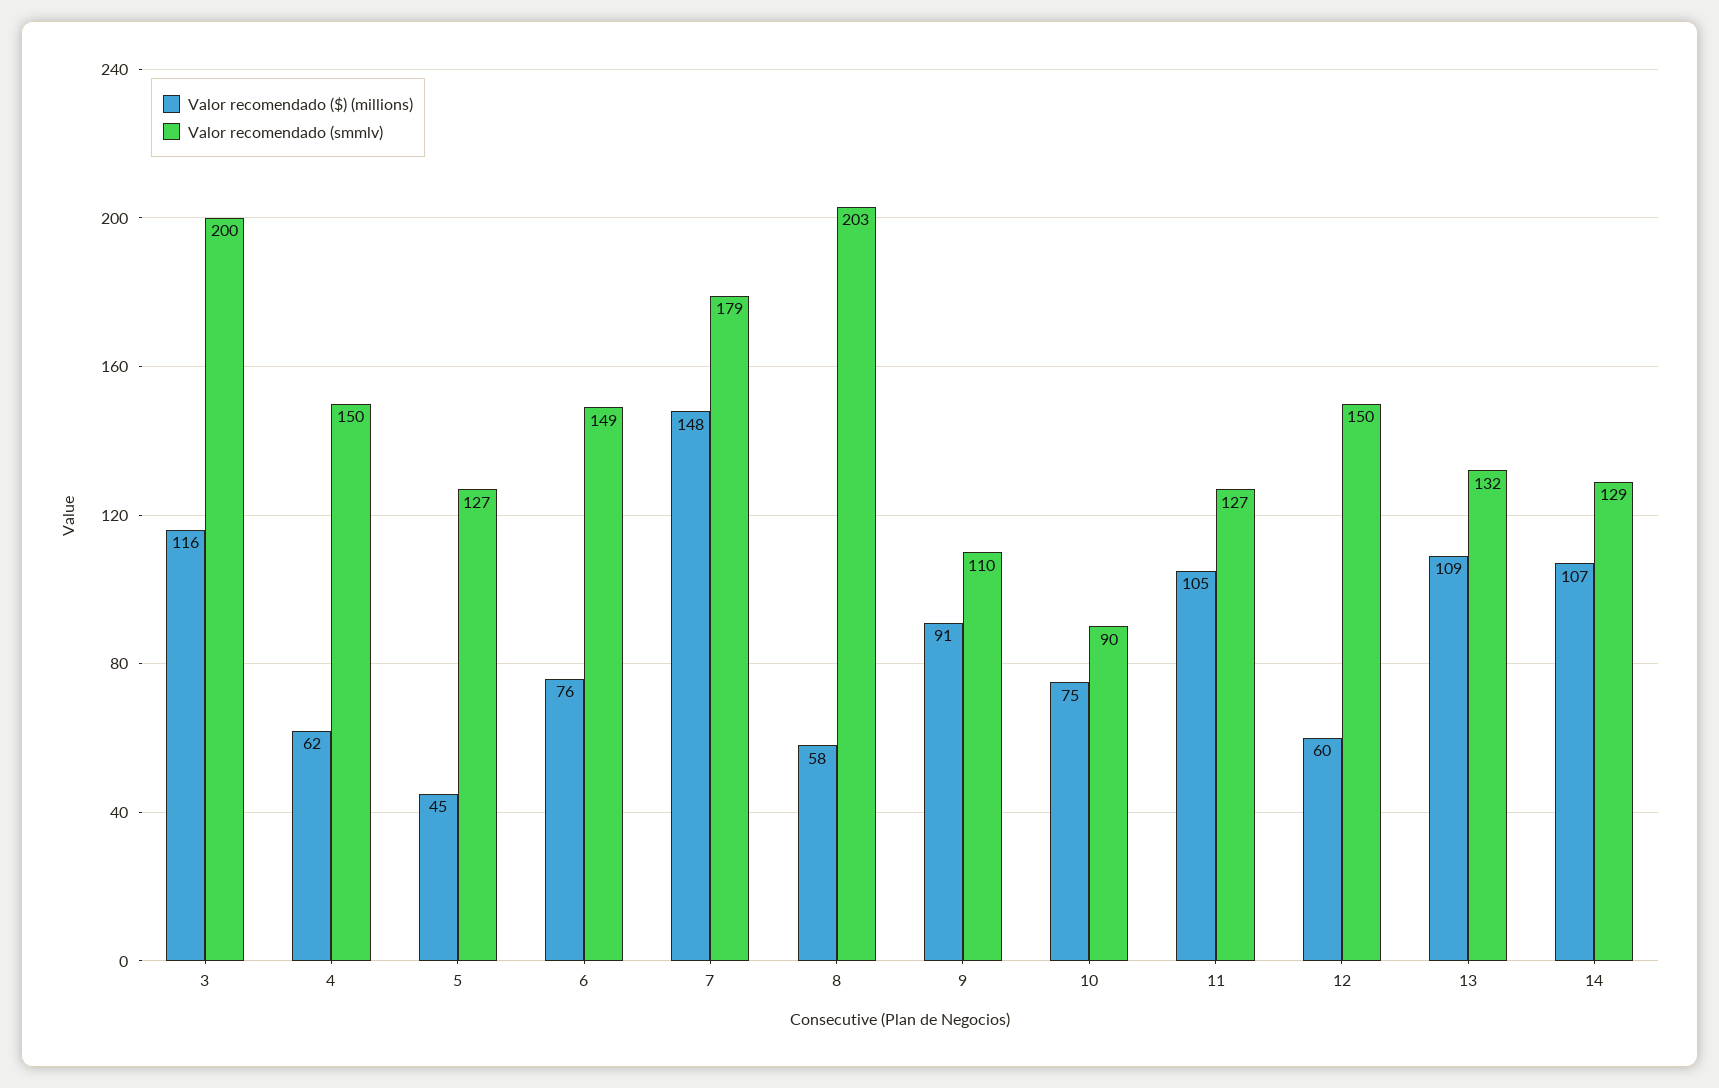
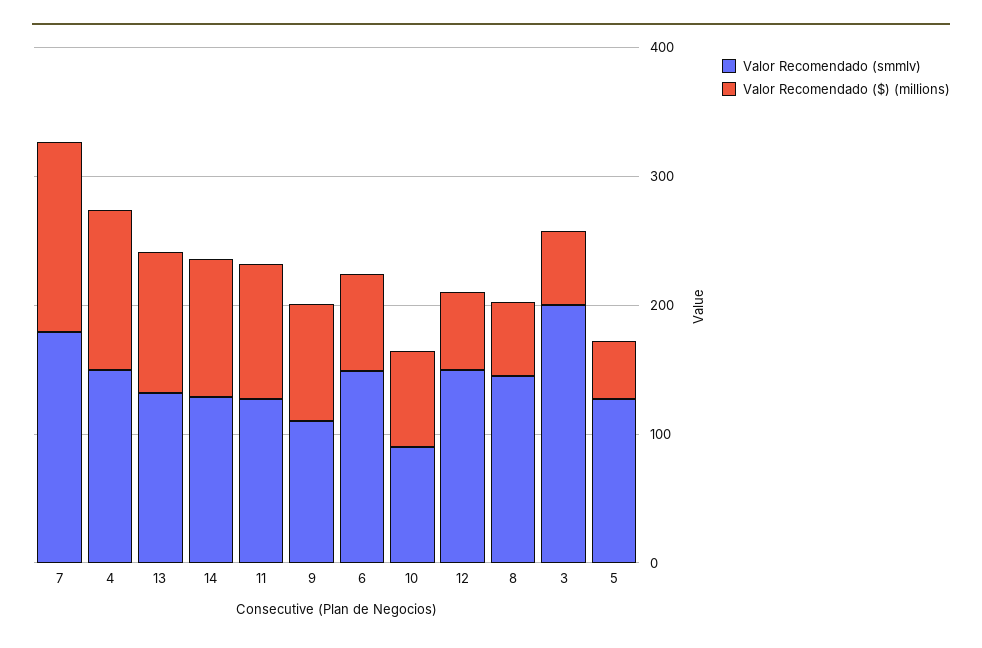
  {
    "Valor recomendado ($) (millions)": {
-     "3": 116,
+     "3": 60,
-     "4": 62,
+     "4": 120,
      "5": 45,
      "6": 76,
      "7": 148,
      "8": 58,
      "9": 91,
      "10": 75,
      "11": 105,
      "12": 60,
      "13": 109,
      "14": 107
    },
    "Valor recomendado (smmlv)": {
      "3": 200,
      "4": 150,
      "5": 127,
      "6": 149,
      "7": 179,
-     "8": 203,
+     "8": 140,
      "9": 110,
      "10": 90,
      "11": 127,
      "12": 150,
      "13": 132,
      "14": 129
    }
  }

